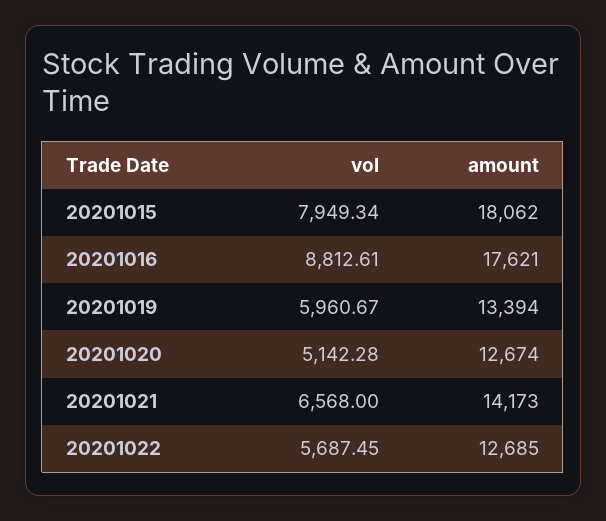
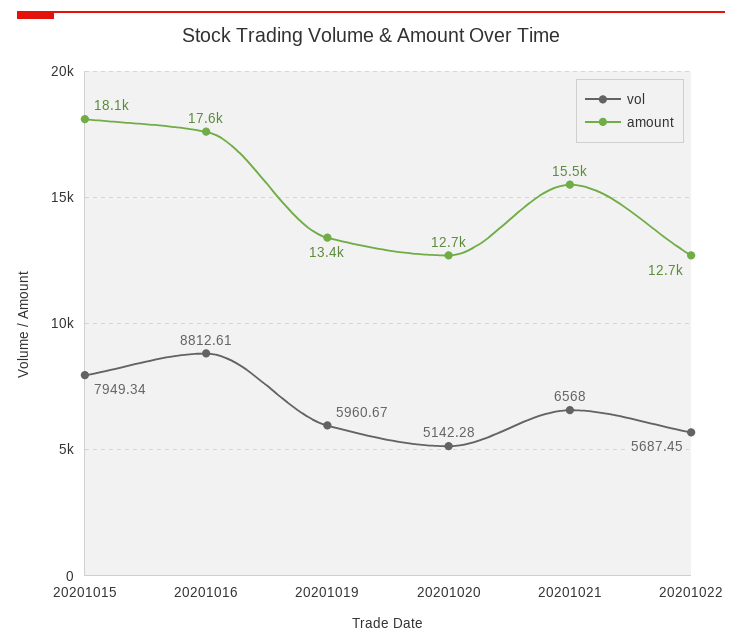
  {
    "vol": {
      "20201015": 7949.34,
      "20201016": 8812.61,
      "20201019": 5960.67,
      "20201020": 5142.28,
      "20201021": 6568,
      "20201022": 5687.45
    },
    "amount": {
      "20201015": 18062,
      "20201016": 17621,
      "20201019": 13394,
      "20201020": 12674,
-     "20201021": 14173,
+     "20201021": 15500,
      "20201022": 12685
    }
  }

